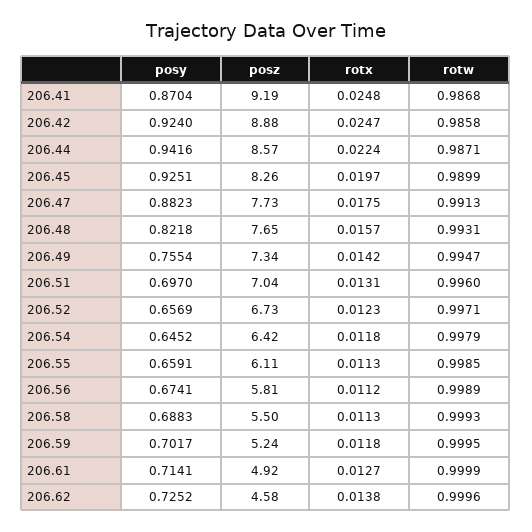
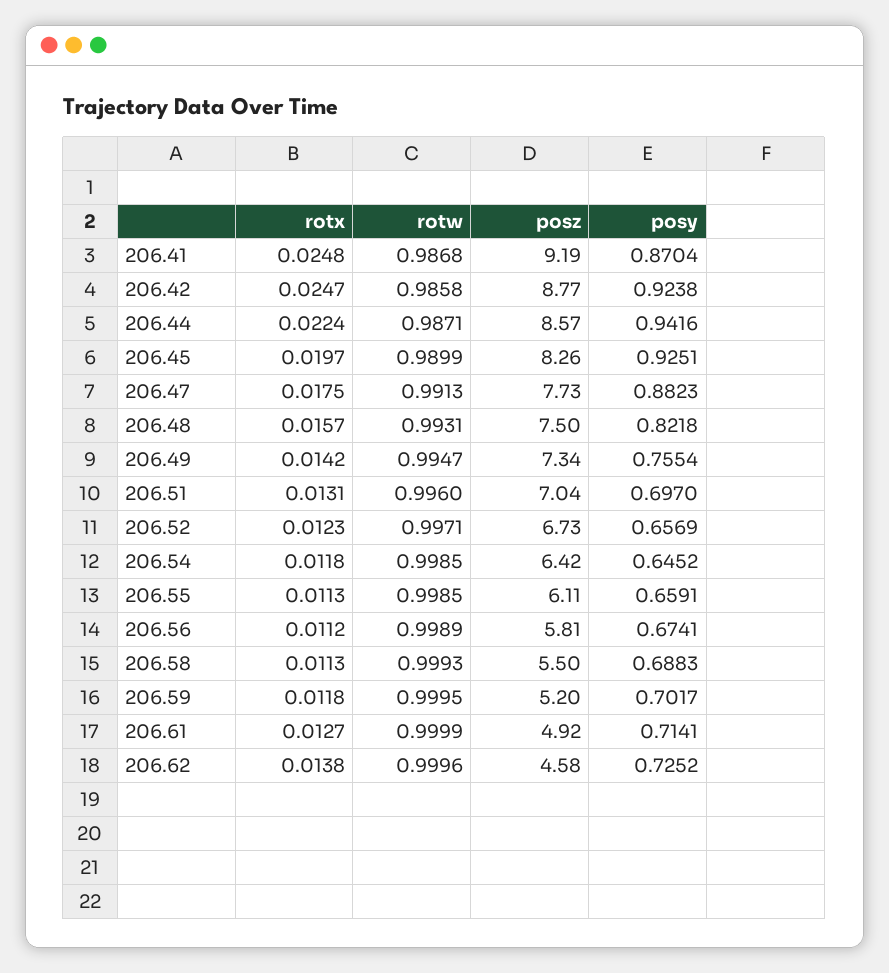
  {
    "posy": {
      "206.41": 0.8704,
-     "206.42": 0.924,
+     "206.42": 0.9238,
      "206.44": 0.9416,
      "206.45": 0.9251,
      "206.47": 0.8823,
      "206.48": 0.8218,
      "206.49": 0.7554,
      "206.51": 0.697,
      "206.52": 0.6569,
      "206.54": 0.6452,
      "206.55": 0.6591,
      "206.56": 0.6741,
      "206.58": 0.6883,
      "206.59": 0.7017,
      "206.61": 0.7141,
      "206.62": 0.7252
    },
    "posz": {
      "206.41": 9.19,
-     "206.42": 8.88,
+     "206.42": 8.77,
      "206.44": 8.57,
      "206.45": 8.26,
      "206.47": 7.73,
-     "206.48": 7.65,
+     "206.48": 7.5,
      "206.49": 7.34,
      "206.51": 7.04,
      "206.52": 6.73,
      "206.54": 6.42,
      "206.55": 6.11,
      "206.56": 5.81,
      "206.58": 5.5,
-     "206.59": 5.24,
+     "206.59": 5.2,
      "206.61": 4.92,
      "206.62": 4.58
    },
    "rotx": {
      "206.41": 0.0248,
      "206.42": 0.0247,
      "206.44": 0.0224,
      "206.45": 0.0197,
      "206.47": 0.0175,
      "206.48": 0.0157,
      "206.49": 0.0142,
      "206.51": 0.0131,
      "206.52": 0.0123,
      "206.54": 0.0118,
      "206.55": 0.0113,
      "206.56": 0.0112,
      "206.58": 0.0113,
      "206.59": 0.0118,
      "206.61": 0.0127,
      "206.62": 0.0138
    },
    "rotw": {
      "206.41": 0.9868,
      "206.42": 0.9858,
      "206.44": 0.9871,
      "206.45": 0.9899,
      "206.47": 0.9913,
      "206.48": 0.9931,
      "206.49": 0.9947,
      "206.51": 0.996,
      "206.52": 0.9971,
-     "206.54": 0.9979,
+     "206.54": 0.9985,
      "206.55": 0.9985,
      "206.56": 0.9989,
      "206.58": 0.9993,
      "206.59": 0.9995,
      "206.61": 0.9999,
      "206.62": 0.9996
    }
  }

